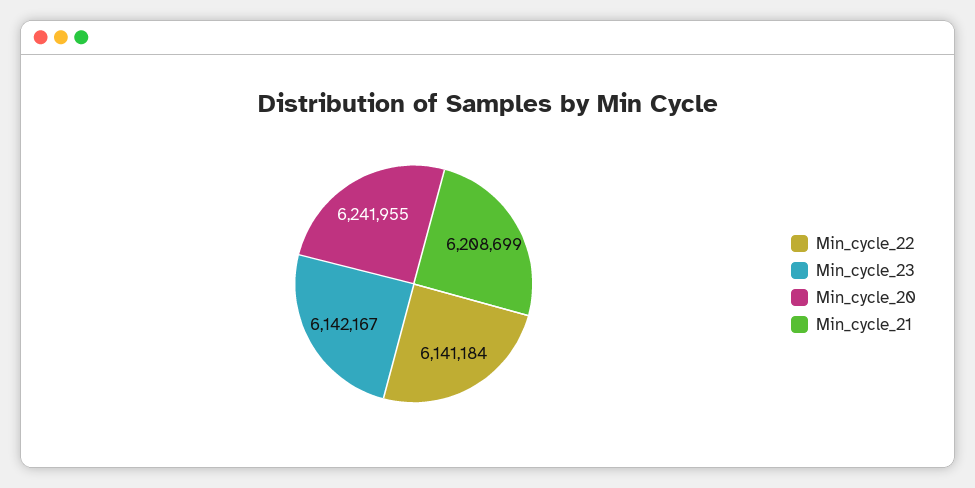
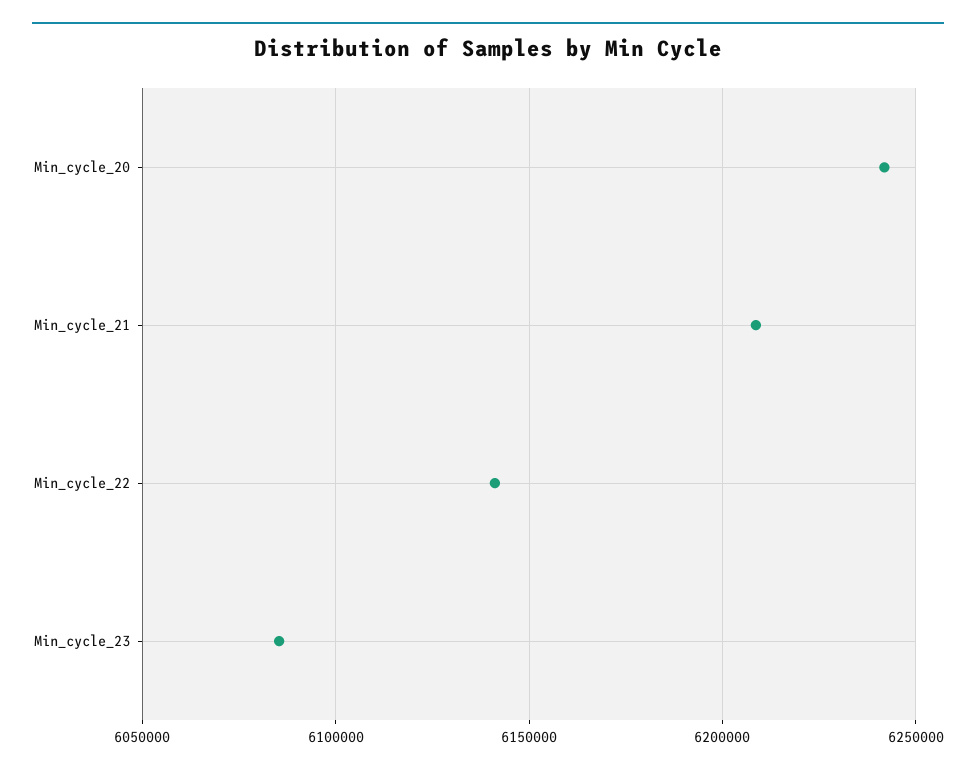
  {
    "Min_cycle_22": 6141184,
-   "Min_cycle_23": 6142167,
+   "Min_cycle_23": 6085000,
    "Min_cycle_20": 6241955,
    "Min_cycle_21": 6208699
  }

